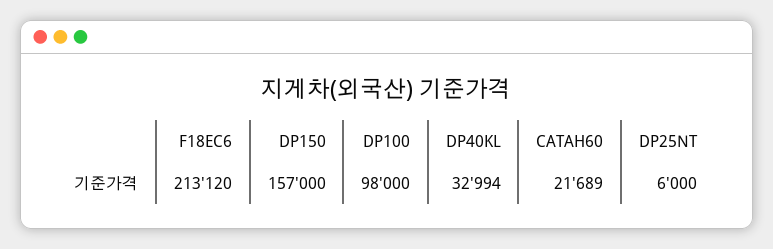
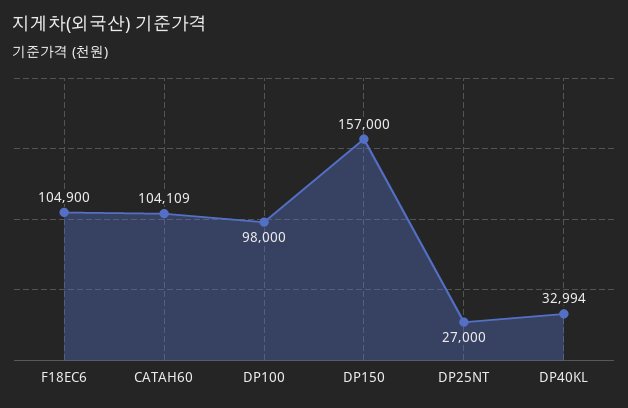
  {
-   "F18EC6": 213120,
+   "F18EC6": 104900,
    "DP150": 157000,
    "DP100": 98000,
    "DP40KL": 32994,
-   "CATAH60": 21689,
+   "CATAH60": 104109,
-   "DP25NT": 6000
+   "DP25NT": 27000
  }

